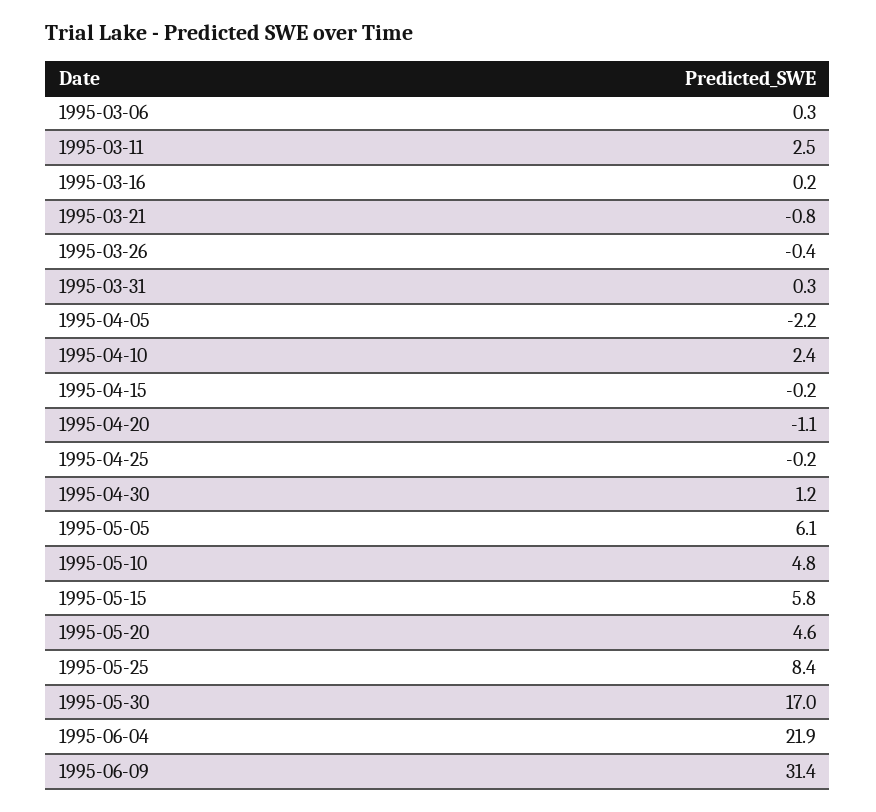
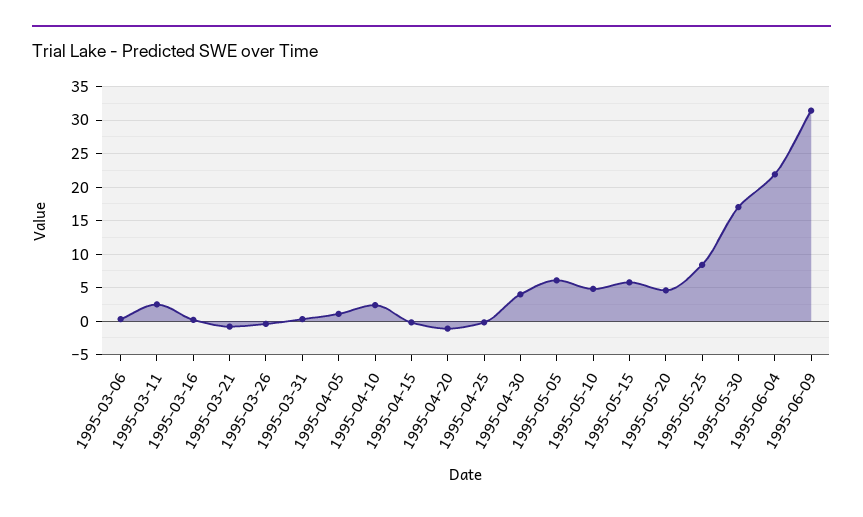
  {
    "1995-03-06": 0.3,
    "1995-03-11": 2.5,
    "1995-03-16": 0.2,
    "1995-03-21": -0.8,
    "1995-03-26": -0.4,
    "1995-03-31": 0.3,
-   "1995-04-05": -2.2,
+   "1995-04-05": 1,
    "1995-04-10": 2.4,
    "1995-04-15": -0.2,
    "1995-04-20": -1.1,
    "1995-04-25": -0.2,
-   "1995-04-30": 1.2,
+   "1995-04-30": 4,
    "1995-05-05": 6.1,
    "1995-05-10": 4.8,
    "1995-05-15": 5.8,
    "1995-05-20": 4.6,
    "1995-05-25": 8.4,
    "1995-05-30": 17,
    "1995-06-04": 21.9,
    "1995-06-09": 31.4
  }

